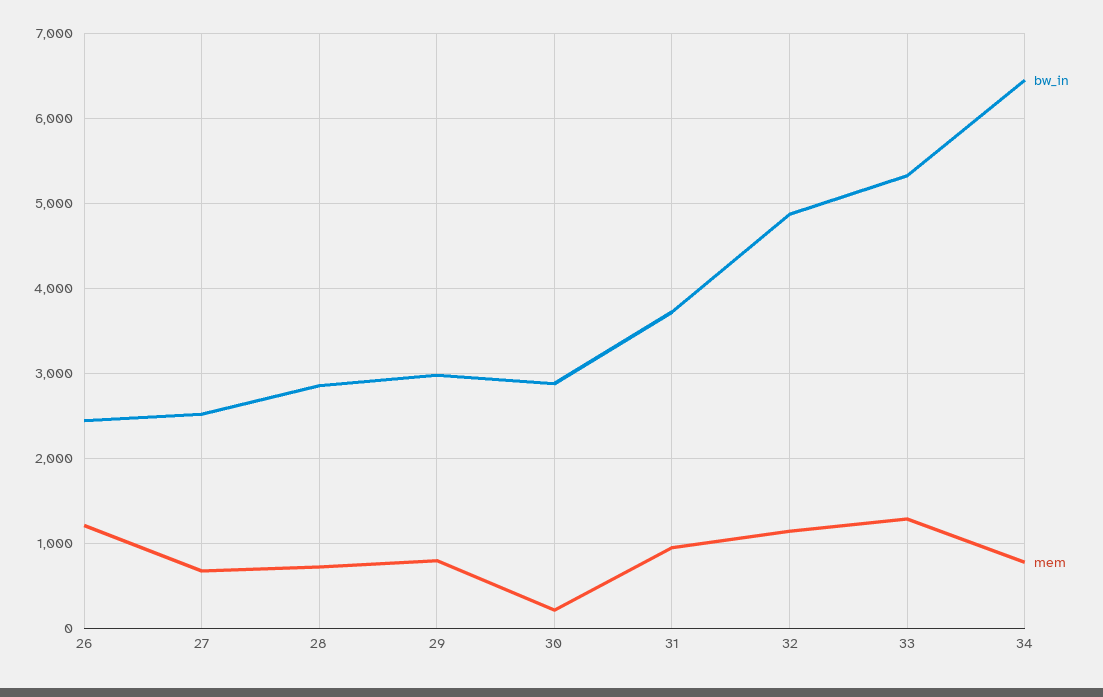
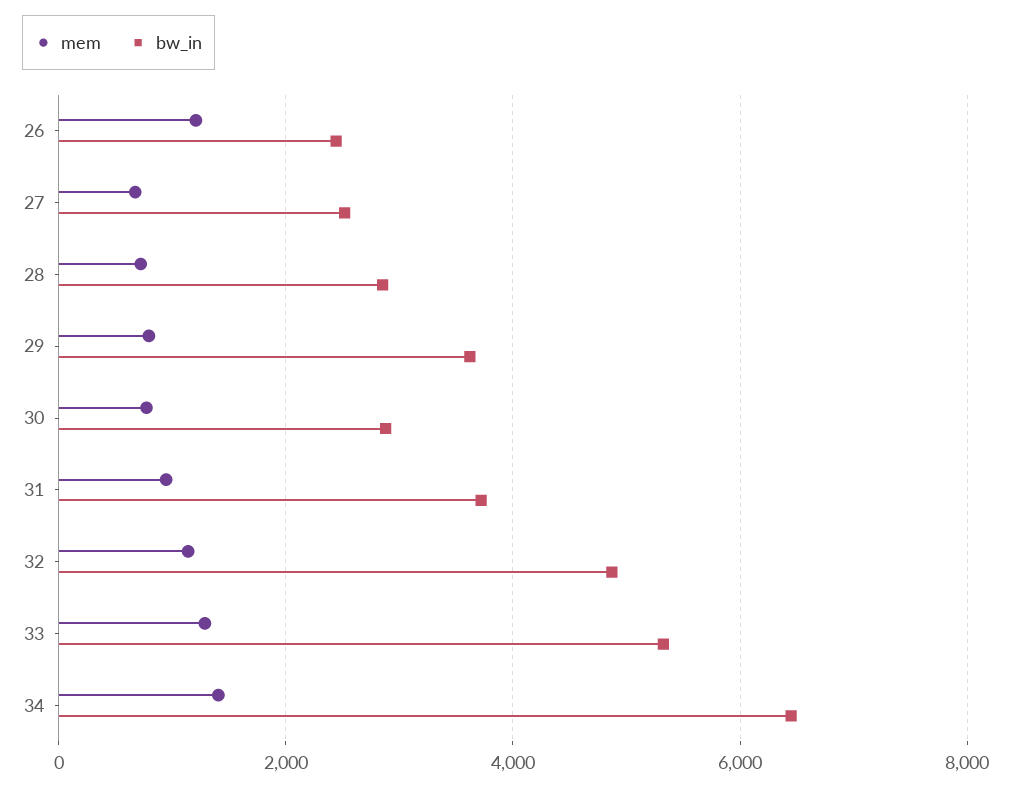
  {
    "bw_in": {
      "26": 2400,
      "27": 2500,
      "28": 2900,
-     "29": 3000,
+     "29": 3600,
      "30": 2900,
      "31": 3700,
      "32": 4900,
      "33": 5300,
      "34": 6400
    },
    "mem": {
      "26": 1200,
      "27": 700,
      "28": 700,
      "29": 800,
-     "30": 200,
+     "30": 800,
      "31": 900,
      "32": 1100,
      "33": 1300,
-     "34": 800
+     "34": 1400
    }
  }

